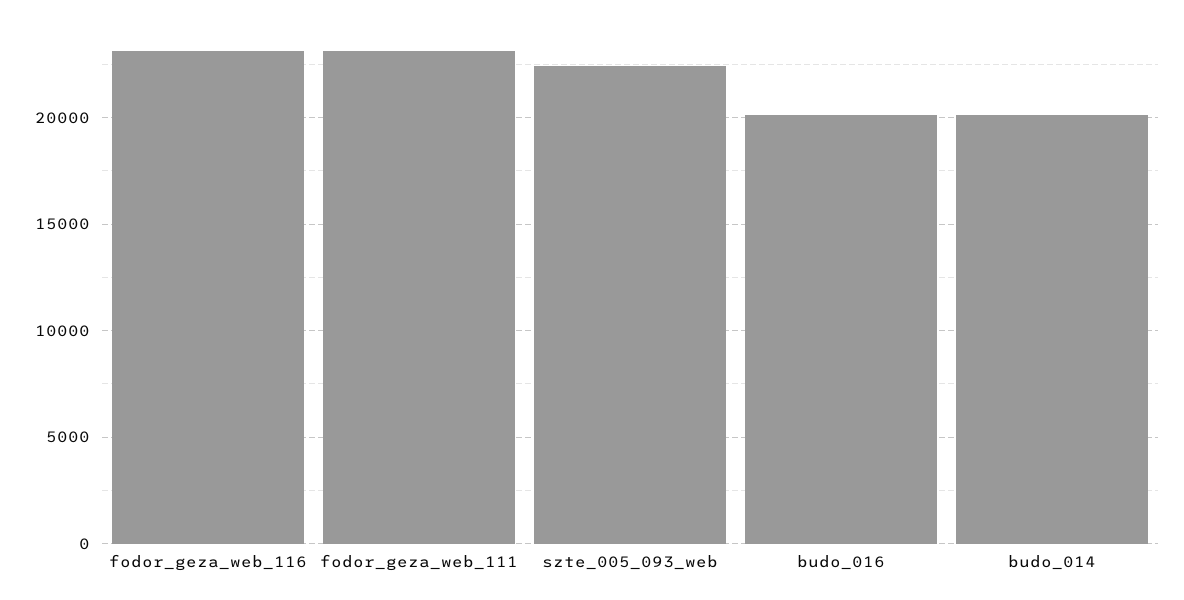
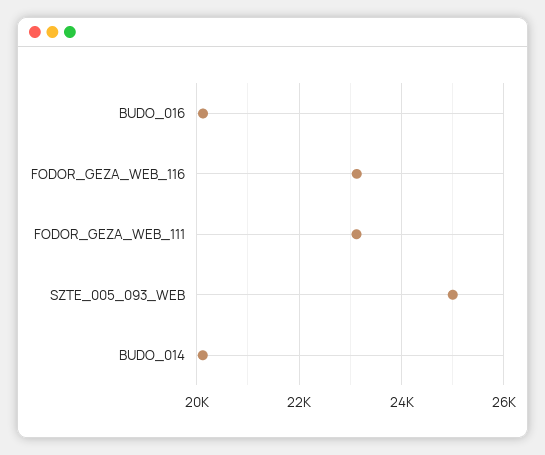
  {
    "fodor_geza_web_116": 23200,
    "fodor_geza_web_111": 23200,
-   "szte_005_093_web": 22500,
+   "szte_005_093_web": 25000,
    "budo_016": 20200,
    "budo_014": 20200
  }

